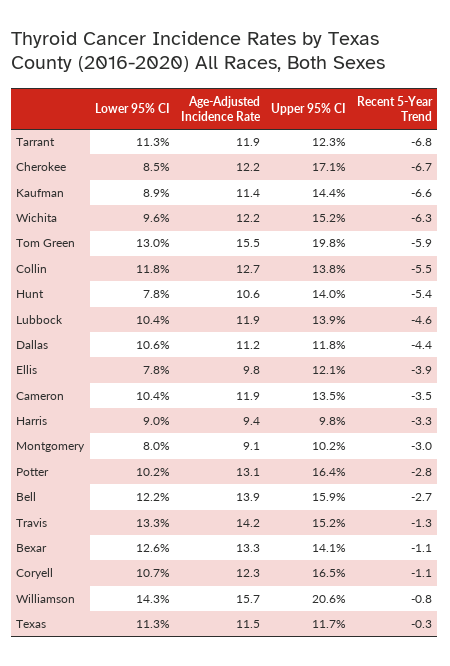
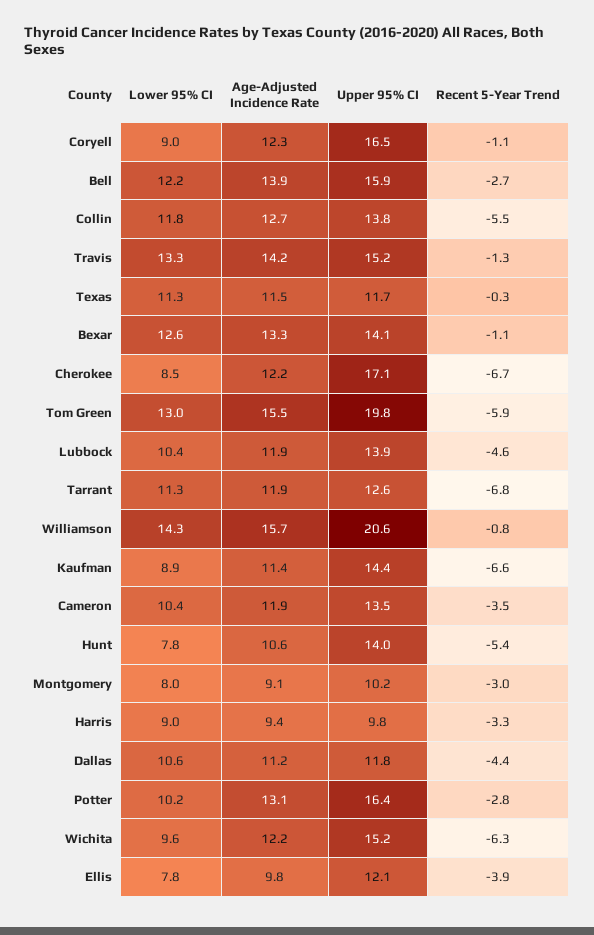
  {
    "Lower 95% CI": {
      "Tarrant": 11.3,
      "Cherokee": 8.5,
      "Kaufman": 8.9,
      "Wichita": 9.6,
      "Tom Green": 13,
      "Collin": 11.8,
      "Hunt": 7.8,
      "Lubbock": 10.4,
      "Dallas": 10.6,
      "Ellis": 7.8,
      "Cameron": 10.4,
      "Harris": 9,
      "Montgomery": 8,
      "Potter": 10.2,
      "Bell": 12.2,
      "Travis": 13.3,
      "Bexar": 12.6,
-     "Coryell": 10.7,
+     "Coryell": 9,
      "Williamson": 14.3,
      "Texas": 11.3
    },
    "Age-Adjusted Incidence Rate": {
      "Tarrant": 11.9,
      "Cherokee": 12.2,
      "Kaufman": 11.4,
      "Wichita": 12.2,
      "Tom Green": 15.5,
      "Collin": 12.7,
      "Hunt": 10.6,
      "Lubbock": 11.9,
      "Dallas": 11.2,
      "Ellis": 9.8,
      "Cameron": 11.9,
      "Harris": 9.4,
      "Montgomery": 9.1,
      "Potter": 13.1,
      "Bell": 13.9,
      "Travis": 14.2,
      "Bexar": 13.3,
      "Coryell": 12.3,
      "Williamson": 15.7,
      "Texas": 11.5
    },
    "Upper 95% CI": {
-     "Tarrant": 12.3,
+     "Tarrant": 12.6,
      "Cherokee": 17.1,
      "Kaufman": 14.4,
      "Wichita": 15.2,
      "Tom Green": 19.8,
      "Collin": 13.8,
      "Hunt": 14,
      "Lubbock": 13.9,
      "Dallas": 11.8,
      "Ellis": 12.1,
      "Cameron": 13.5,
      "Harris": 9.8,
      "Montgomery": 10.2,
      "Potter": 16.4,
      "Bell": 15.9,
      "Travis": 15.2,
      "Bexar": 14.1,
      "Coryell": 16.5,
      "Williamson": 20.6,
      "Texas": 11.7
    },
    "Recent 5-Year Trend": {
      "Tarrant": -6.8,
      "Cherokee": -6.7,
      "Kaufman": -6.6,
      "Wichita": -6.3,
      "Tom Green": -5.9,
      "Collin": -5.5,
      "Hunt": -5.4,
      "Lubbock": -4.6,
      "Dallas": -4.4,
      "Ellis": -3.9,
      "Cameron": -3.5,
      "Harris": -3.3,
      "Montgomery": -3,
      "Potter": -2.8,
      "Bell": -2.7,
      "Travis": -1.3,
      "Bexar": -1.1,
      "Coryell": -1.1,
      "Williamson": -0.8,
      "Texas": -0.3
    }
  }

